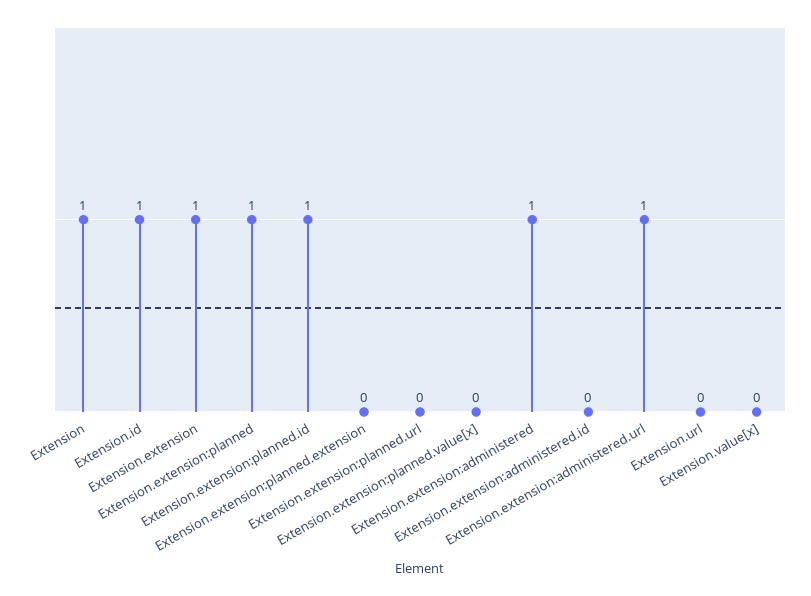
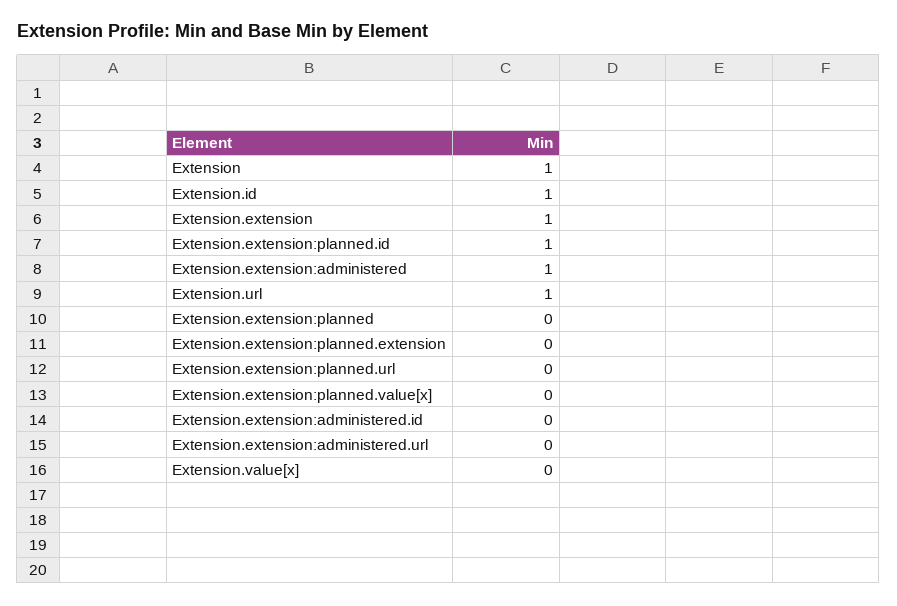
  {
    "Extension": 1,
    "Extension.id": 1,
    "Extension.extension": 1,
-   "Extension.extension:planned": 1,
+   "Extension.extension:planned": 0,
    "Extension.extension:planned.id": 1,
    "Extension.extension:planned.extension": 0,
    "Extension.extension:planned.url": 0,
    "Extension.extension:planned.value[x]": 0,
    "Extension.extension:administered": 1,
    "Extension.extension:administered.id": 0,
-   "Extension.extension:administered.url": 1,
+   "Extension.extension:administered.url": 0,
-   "Extension.url": 0,
+   "Extension.url": 1,
    "Extension.value[x]": 0
  }

